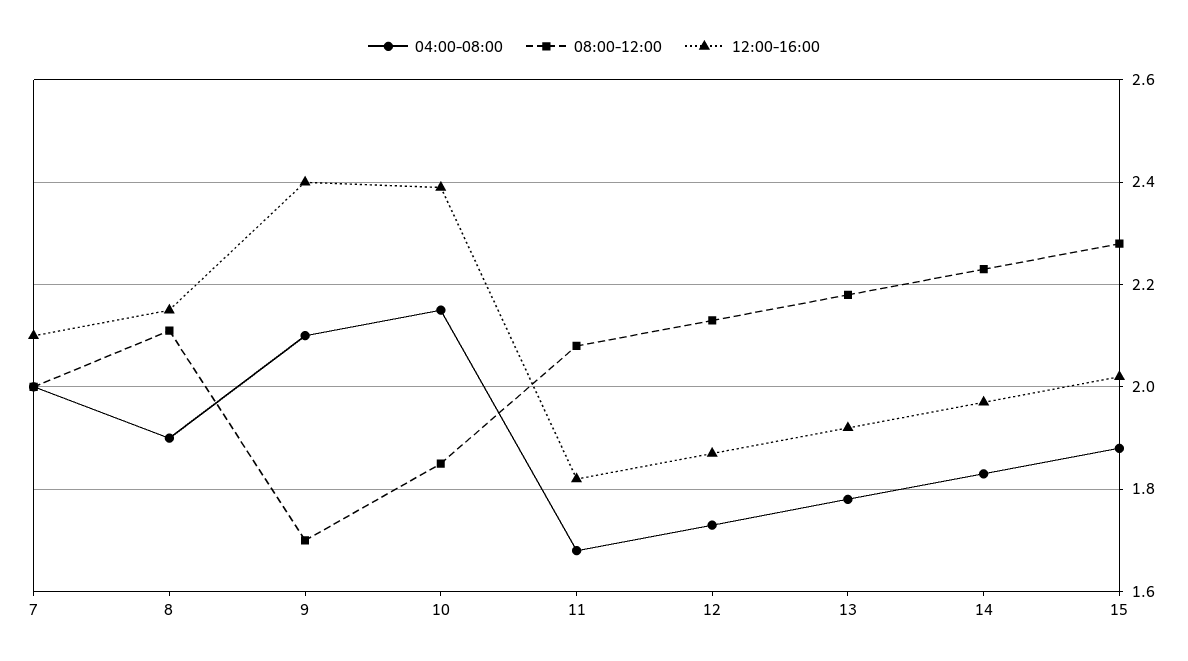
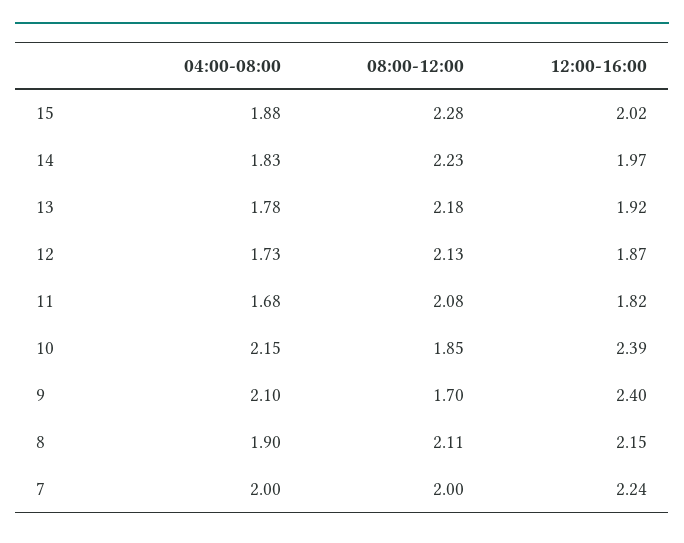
  {
    "04:00-08:00": {
      "7": 2,
      "8": 1.9,
      "9": 2.1,
      "10": 2.15,
      "11": 1.68,
      "12": 1.73,
      "13": 1.78,
      "14": 1.83,
      "15": 1.88
    },
    "08:00-12:00": {
      "7": 2,
      "8": 2.11,
      "9": 1.7,
      "10": 1.85,
      "11": 2.08,
      "12": 2.13,
      "13": 2.18,
      "14": 2.23,
      "15": 2.28
    },
    "12:00-16:00": {
-     "7": 2.1,
+     "7": 2.24,
      "8": 2.15,
      "9": 2.4,
      "10": 2.39,
      "11": 1.82,
      "12": 1.87,
      "13": 1.92,
      "14": 1.97,
      "15": 2.02
    }
  }

